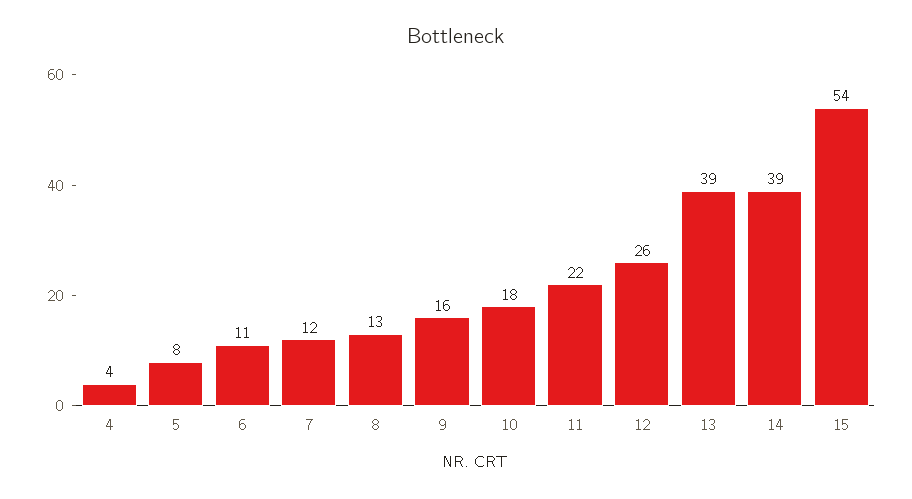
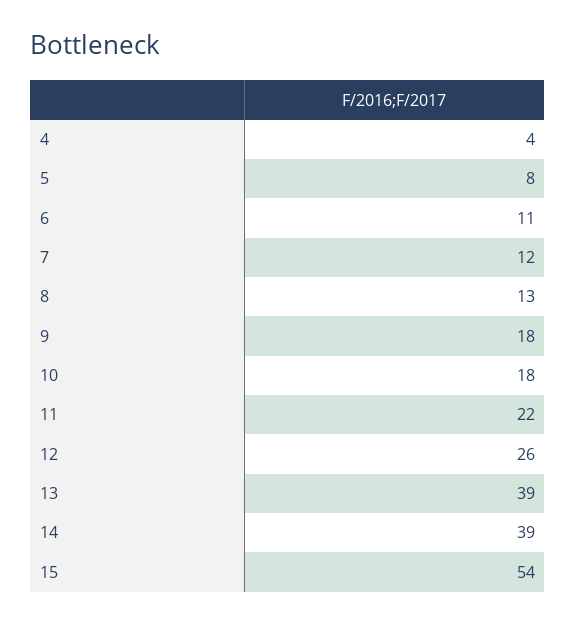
  {
    "4": 4,
    "5": 8,
    "6": 11,
    "7": 12,
    "8": 13,
-   "9": 16,
+   "9": 18,
    "10": 18,
    "11": 22,
    "12": 26,
    "13": 39,
    "14": 39,
    "15": 54
  }

